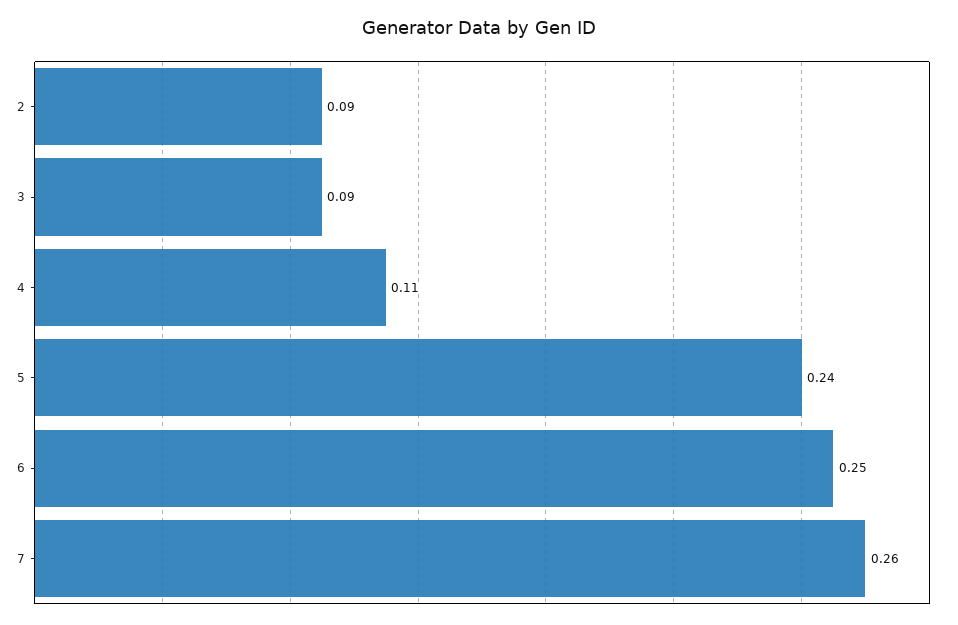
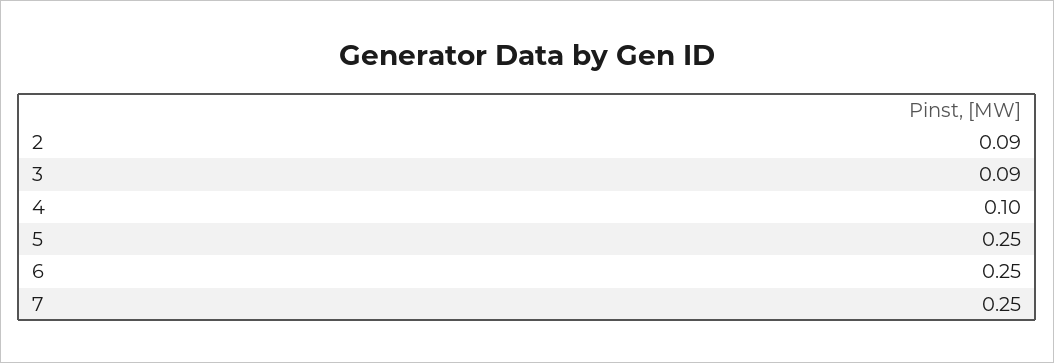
  {
    "2": 0.09,
    "3": 0.09,
-   "4": 0.11,
+   "4": 0.1,
-   "5": 0.24,
+   "5": 0.25,
    "6": 0.25,
-   "7": 0.26
+   "7": 0.25
  }

